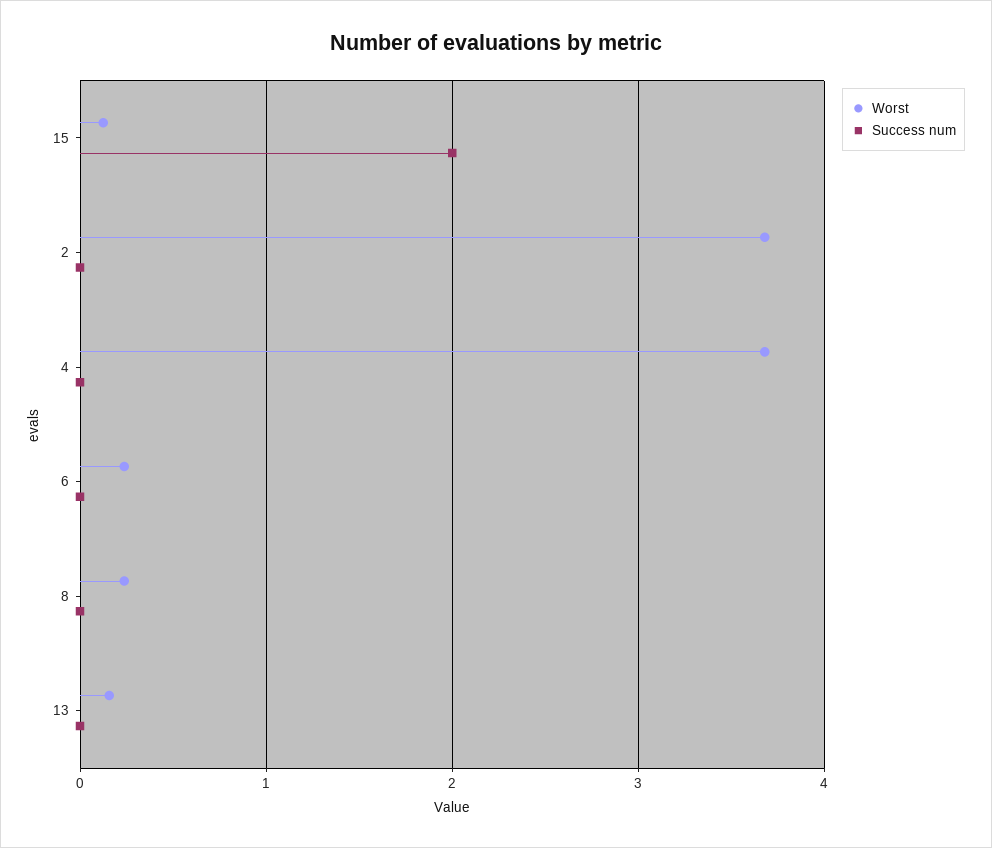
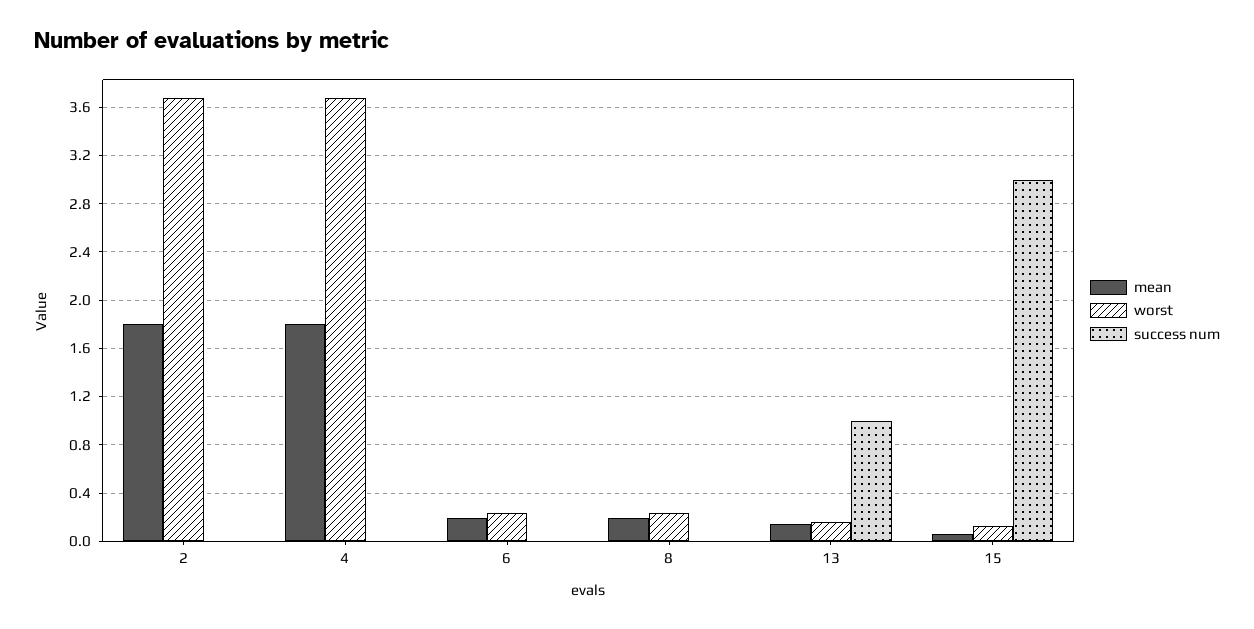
  {
    "Worst": {
      "15": 0.15,
      "2": 3.7,
      "4": 3.7,
      "6": 0.25,
      "8": 0.25,
      "13": 0.15
    },
    "Success num": {
-     "15": 2,
+     "15": 3,
      "2": 0,
      "4": 0,
      "6": 0,
      "8": 0,
-     "13": 0
+     "13": 1
-   }
+   },
+   "mean": {
+     "2": 1.8,
+     "4": 1.8,
+     "6": 0.2,
+     "8": 0.2,
+     "13": 0.15,
+     "15": 0.05
+   }
  }

